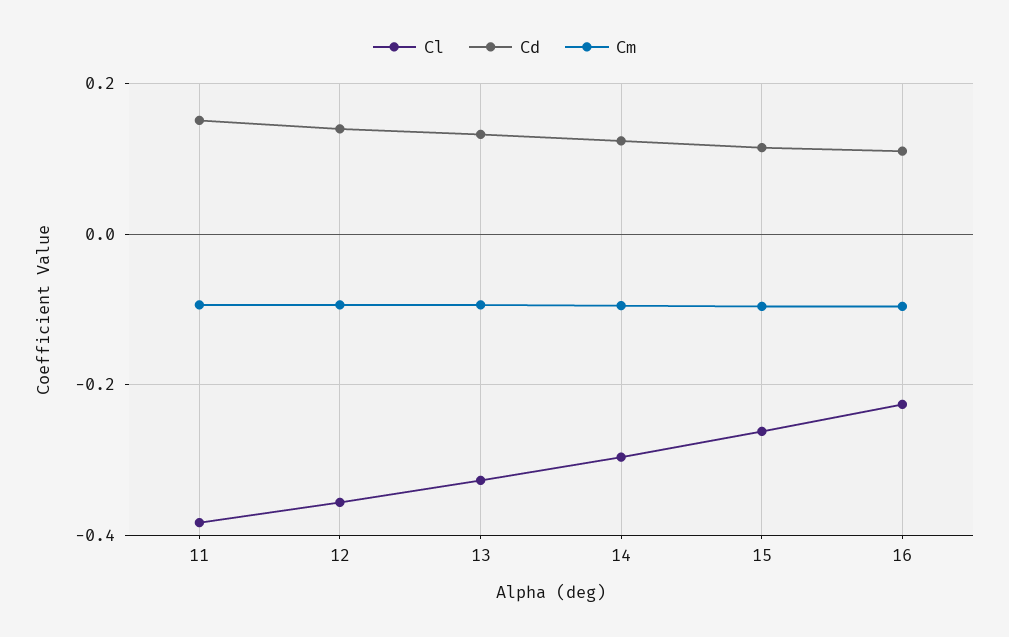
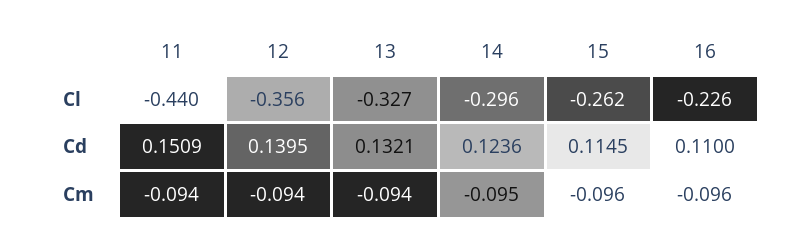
  {
    "Cl": {
-     "11": -0.38,
+     "11": -0.44,
      "12": -0.356,
      "13": -0.327,
      "14": -0.296,
      "15": -0.262,
      "16": -0.226
    },
    "Cd": {
      "11": 0.1509,
      "12": 0.1395,
      "13": 0.1321,
      "14": 0.1236,
      "15": 0.1145,
      "16": 0.11
    },
    "Cm": {
      "11": -0.094,
      "12": -0.094,
      "13": -0.094,
      "14": -0.095,
      "15": -0.096,
      "16": -0.096
    }
  }

